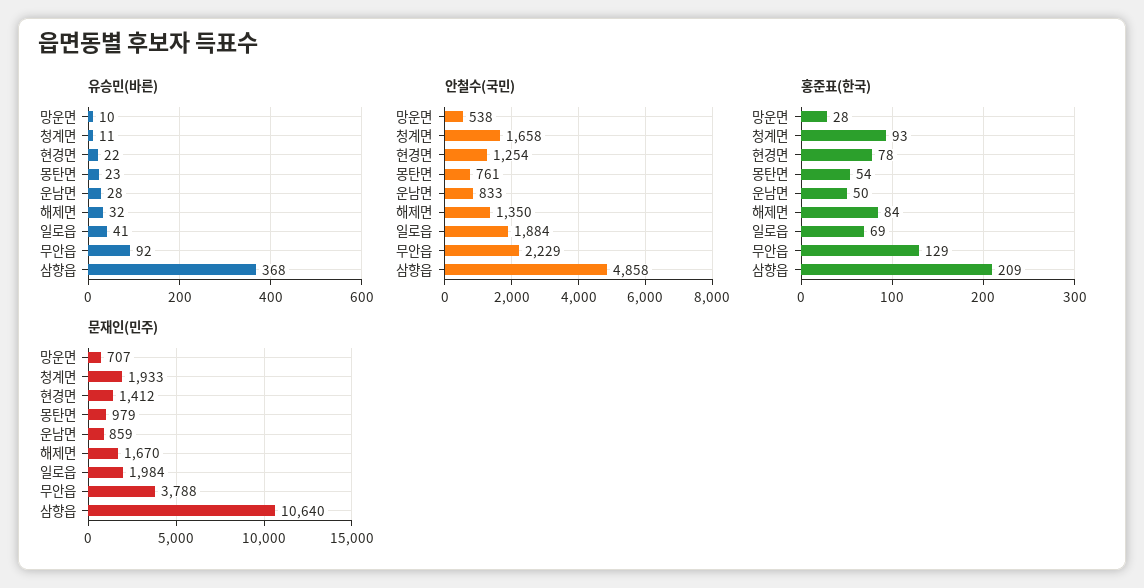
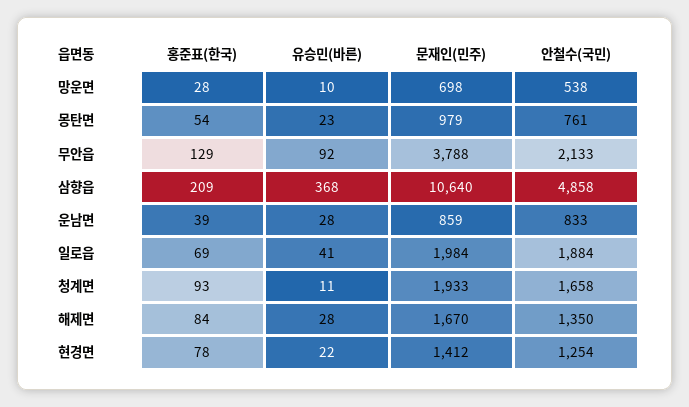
  {
    "유승민(바른)": {
      "망운면": 10,
      "청계면": 11,
      "현경면": 22,
      "몽탄면": 23,
      "운남면": 28,
-     "해제면": 32,
+     "해제면": 28,
      "일로읍": 41,
      "무안읍": 92,
      "삼향읍": 368
    },
    "안철수(국민)": {
      "망운면": 538,
      "청계면": 1658,
      "현경면": 1254,
      "몽탄면": 761,
      "운남면": 833,
      "해제면": 1350,
      "일로읍": 1884,
-     "무안읍": 2229,
+     "무안읍": 2133,
      "삼향읍": 4858
    },
    "홍준표(한국)": {
      "망운면": 28,
      "청계면": 93,
      "현경면": 78,
      "몽탄면": 54,
-     "운남면": 50,
+     "운남면": 39,
      "해제면": 84,
      "일로읍": 69,
      "무안읍": 129,
      "삼향읍": 209
    },
    "문재인(민주)": {
-     "망운면": 707,
+     "망운면": 698,
      "청계면": 1933,
      "현경면": 1412,
      "몽탄면": 979,
      "운남면": 859,
      "해제면": 1670,
      "일로읍": 1984,
      "무안읍": 3788,
      "삼향읍": 10640
    }
  }

